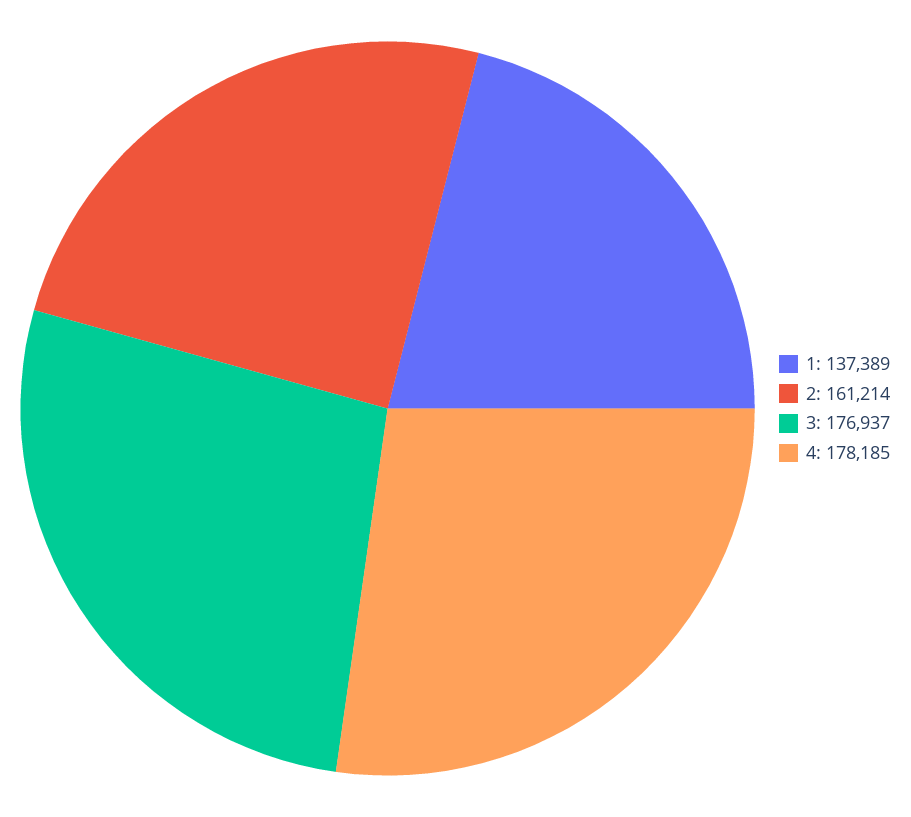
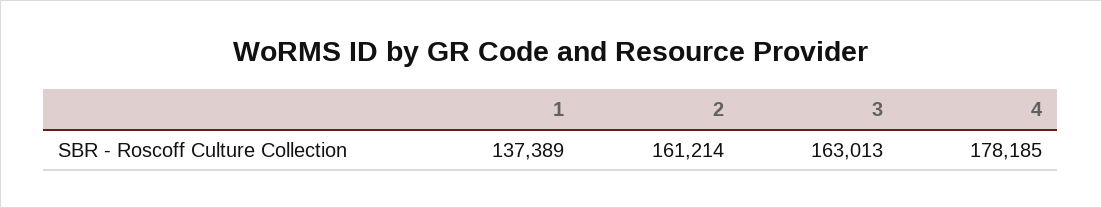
  {
    "1": 137389,
    "2": 161214,
-   "3": 176937,
+   "3": 163013,
    "4": 178185
  }

